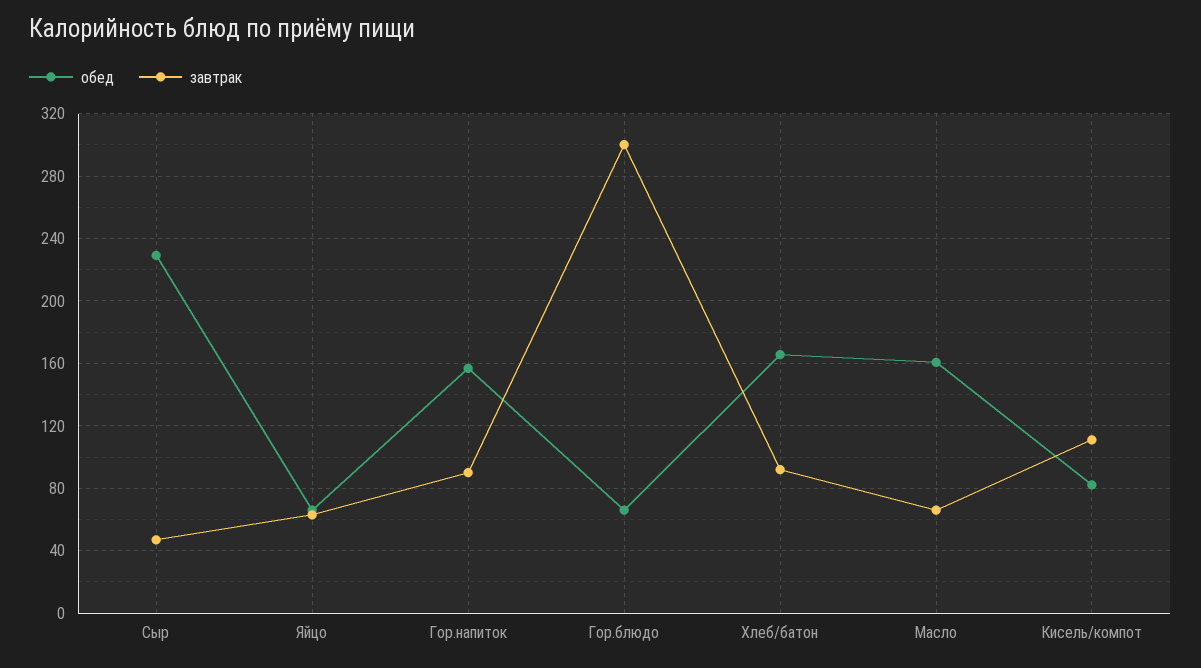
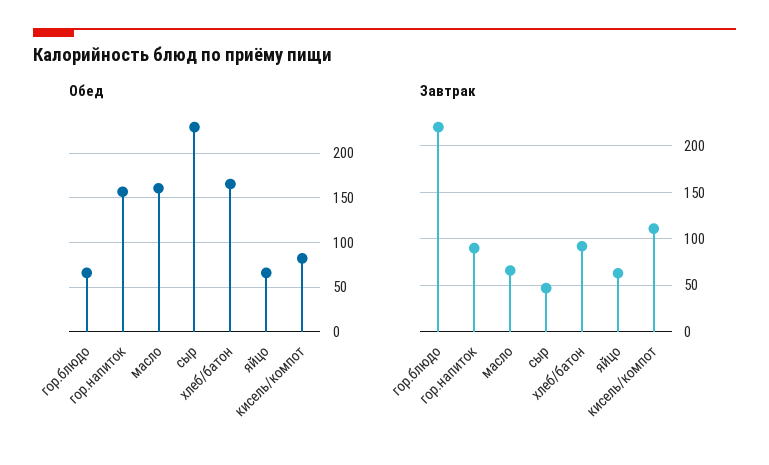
  {
    "обед": {
      "Сыр": 230,
      "Яйцо": 65,
      "Гор.напиток": 155,
      "Гор.блюдо": 65,
      "Хлеб/батон": 165,
      "Масло": 160,
      "Кисель/компот": 80
    },
    "завтрак": {
      "Сыр": 45,
      "Яйцо": 65,
      "Гор.напиток": 90,
-     "Гор.блюдо": 300,
+     "Гор.блюдо": 220,
      "Хлеб/батон": 90,
      "Масло": 65,
      "Кисель/компот": 110
    }
  }

